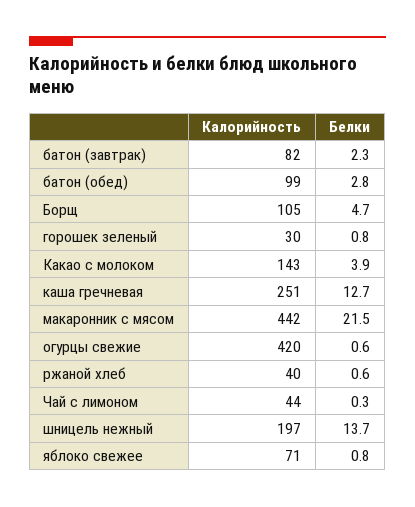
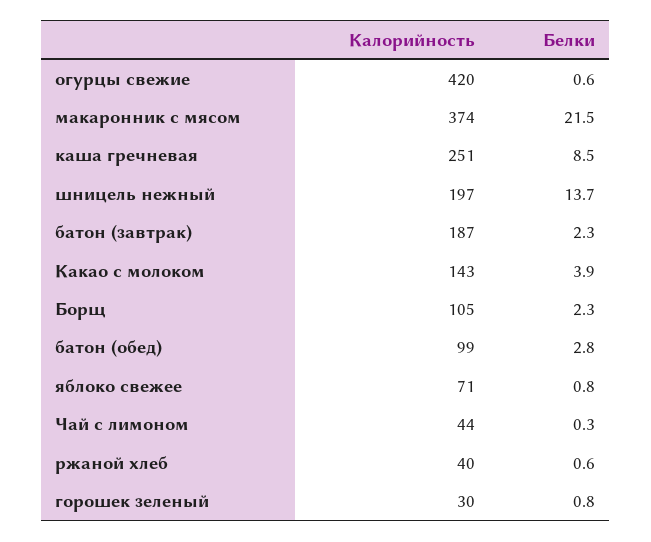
  {
    "Калорийность": {
-     "батон (завтрак)": 82,
+     "батон (завтрак)": 187,
      "батон (обед)": 99,
      "Борщ": 105,
      "горошек зеленый": 30,
      "Какао с молоком": 143,
      "каша гречневая": 251,
-     "макаронник с мясом": 442,
+     "макаронник с мясом": 374,
      "огурцы свежие": 420,
      "ржаной хлеб": 40,
      "Чай с лимоном": 44,
      "шницель нежный": 197,
      "яблоко свежее": 71
    },
    "Белки": {
      "батон (завтрак)": 2.3,
      "батон (обед)": 2.8,
-     "Борщ": 4.7,
+     "Борщ": 2.3,
      "горошек зеленый": 0.8,
      "Какао с молоком": 3.9,
-     "каша гречневая": 12.7,
+     "каша гречневая": 8.5,
      "макаронник с мясом": 21.5,
      "огурцы свежие": 0.6,
      "ржаной хлеб": 0.6,
      "Чай с лимоном": 0.3,
      "шницель нежный": 13.7,
      "яблоко свежее": 0.8
    }
  }

